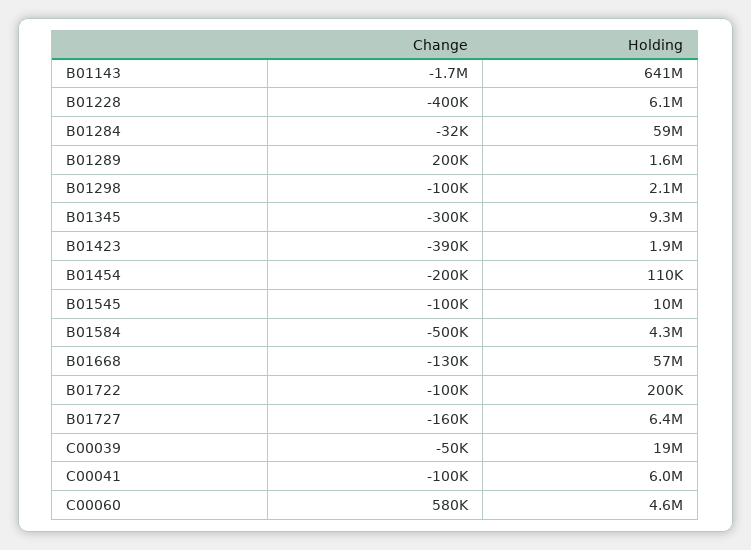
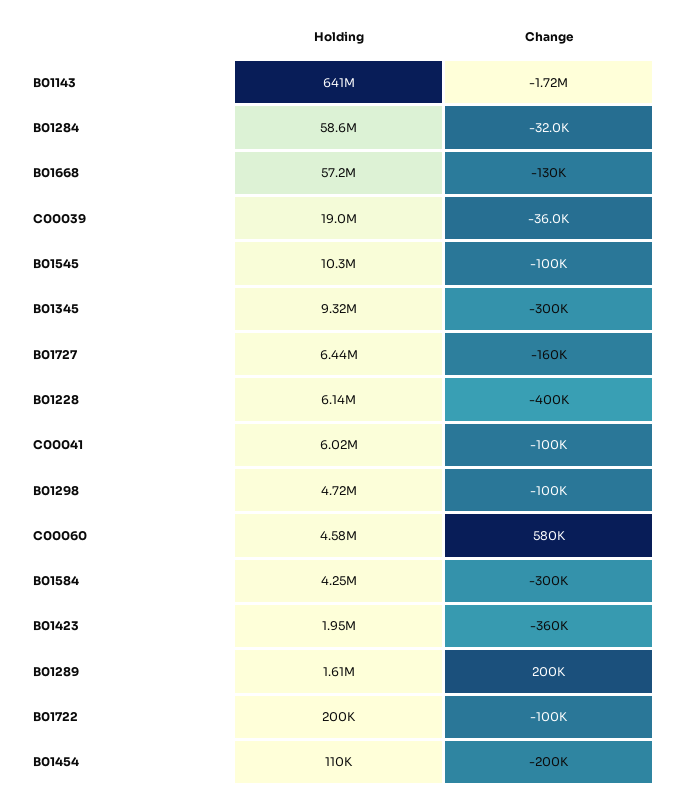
  {
    "Change": {
      "B01143": -1720000,
      "B01228": -400000,
      "B01284": -32000,
      "B01289": 200000,
      "B01298": -100000,
      "B01345": -300000,
-     "B01423": -390000,
+     "B01423": -360000,
      "B01454": -200000,
      "B01545": -100000,
-     "B01584": -500000,
+     "B01584": -300000,
      "B01668": -130000,
      "B01722": -100000,
      "B01727": -160000,
-     "C00039": -50000,
+     "C00039": -36000,
      "C00041": -100000,
      "C00060": 580000
    },
    "Holding": {
      "B01143": 641000000,
      "B01228": 6140000,
      "B01284": 58600000,
      "B01289": 1610000,
-     "B01298": 2100000,
+     "B01298": 4720000,
      "B01345": 9320000,
      "B01423": 1950000,
      "B01454": 110000,
      "B01545": 10300000,
      "B01584": 4250000,
      "B01668": 57200000,
      "B01722": 200000,
      "B01727": 6440000,
      "C00039": 19000000,
      "C00041": 6020000,
      "C00060": 4580000
    }
  }

